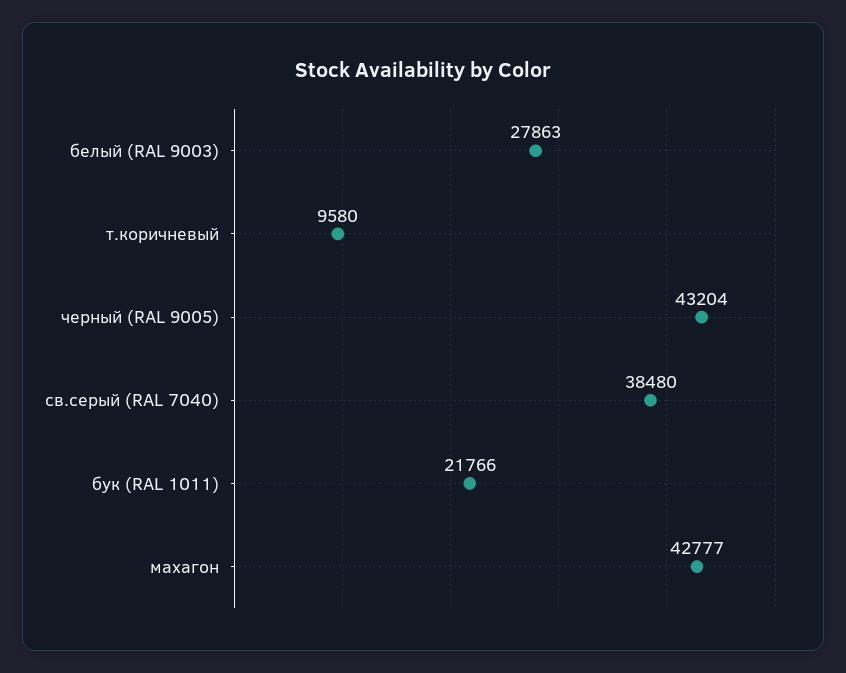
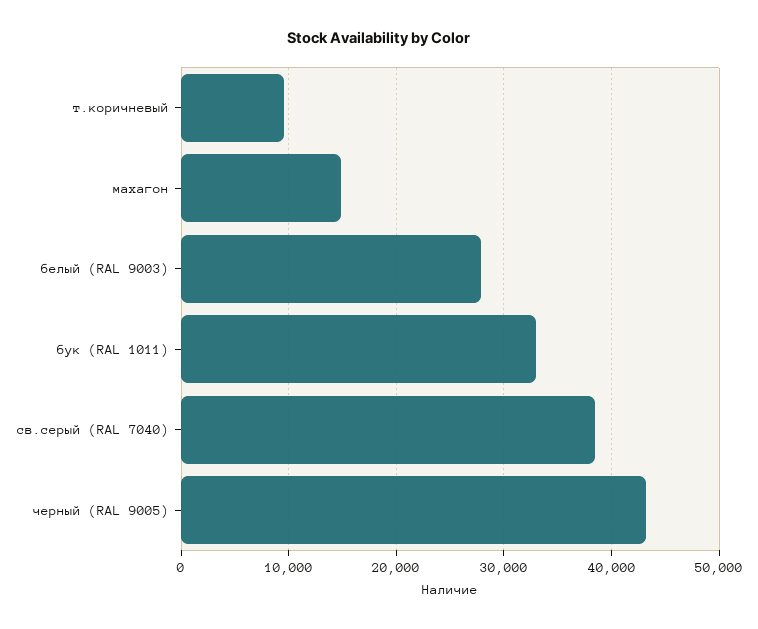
  {
    "белый (RAL 9003)": 27863,
    "т.коричневый": 9580,
    "черный (RAL 9005)": 43204,
    "св.серый (RAL 7040)": 38480,
-   "бук (RAL 1011)": 21766,
+   "бук (RAL 1011)": 33000,
-   "махагон": 42777
+   "махагон": 15000
  }

